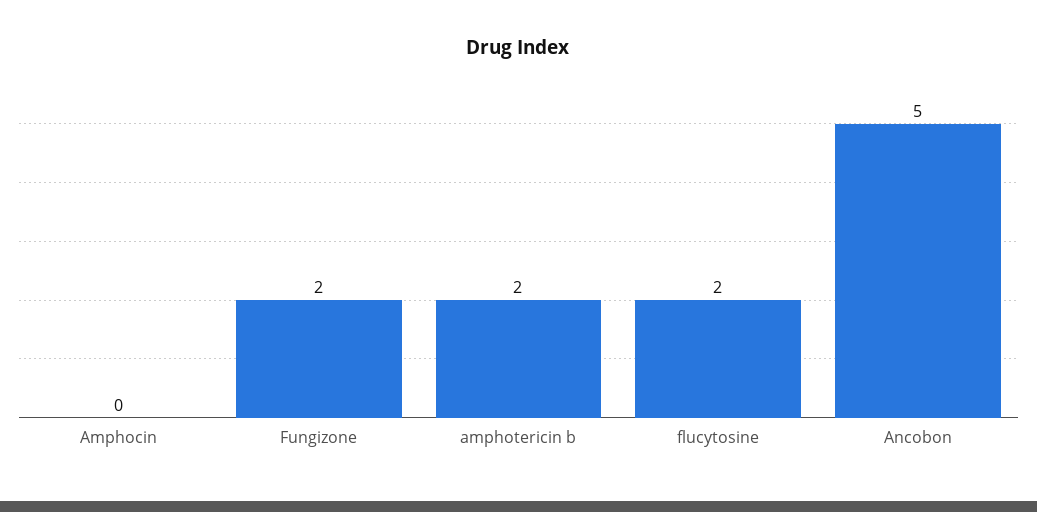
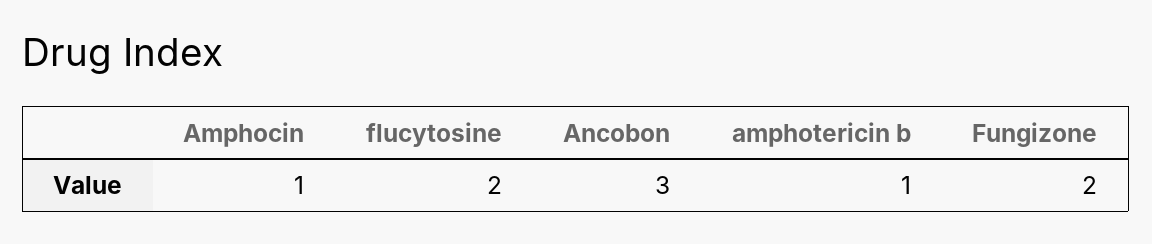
  {
-   "Amphocin": 0,
+   "Amphocin": 1,
    "Fungizone": 2,
-   "amphotericin b": 2,
+   "amphotericin b": 1,
    "flucytosine": 2,
-   "Ancobon": 5
+   "Ancobon": 3
  }

